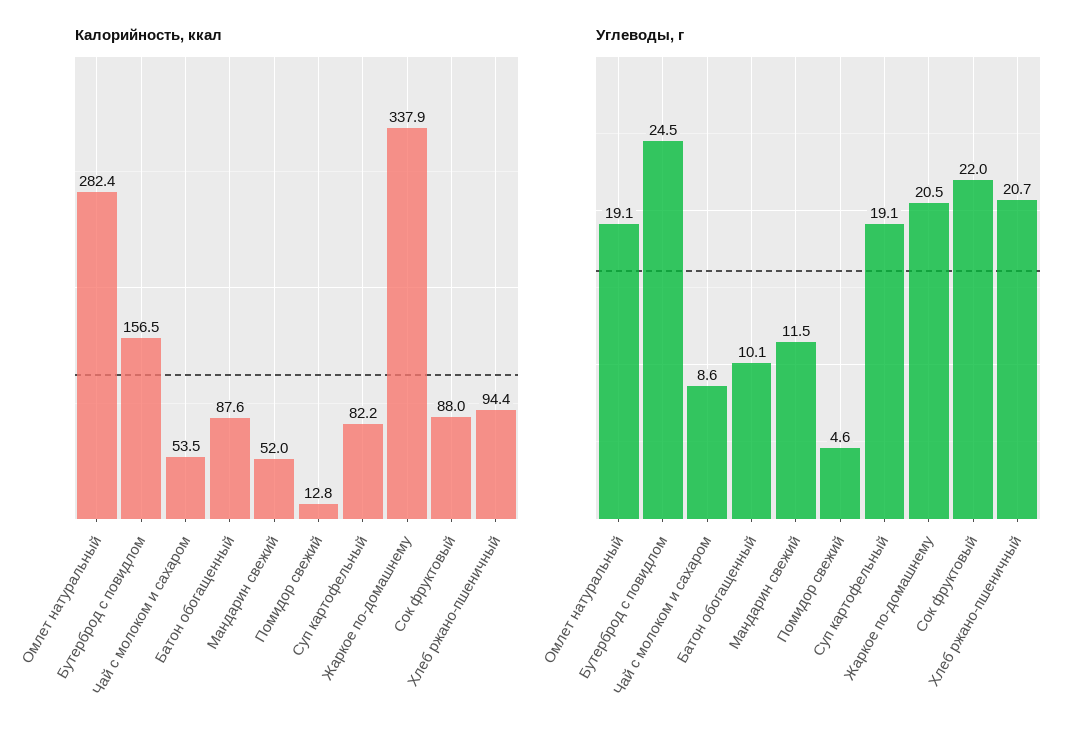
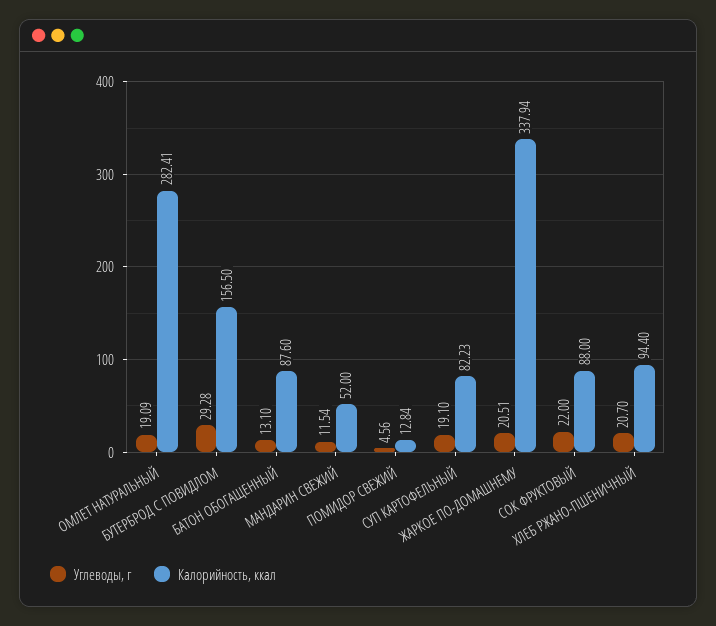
  {
    "Калорийность, ккал": {
      "Омлет натуральный": 282.41,
      "Бутерброд с повидлом": 156.5,
-     "Чай с молоком и сахаром": 53.5,
      "Батон обогащенный": 87.6,
      "Мандарин свежий": 52,
      "Помидор свежий": 12.84,
      "Суп картофельный": 82.23,
      "Жаркое по-домашнему": 337.94,
      "Сок фруктовый": 88,
      "Хлеб ржано-пшеничный": 94.4
    },
    "Углеводы, г": {
      "Омлет натуральный": 19.09,
-     "Бутерброд с повидлом": 24.5,
+     "Бутерброд с повидлом": 29.28,
-     "Чай с молоком и сахаром": 8.6,
-     "Батон обогащенный": 10.1,
+     "Батон обогащенный": 13.1,
      "Мандарин свежий": 11.54,
      "Помидор свежий": 4.56,
      "Суп картофельный": 19.1,
      "Жаркое по-домашнему": 20.51,
      "Сок фруктовый": 22,
      "Хлеб ржано-пшеничный": 20.7
    }
  }

